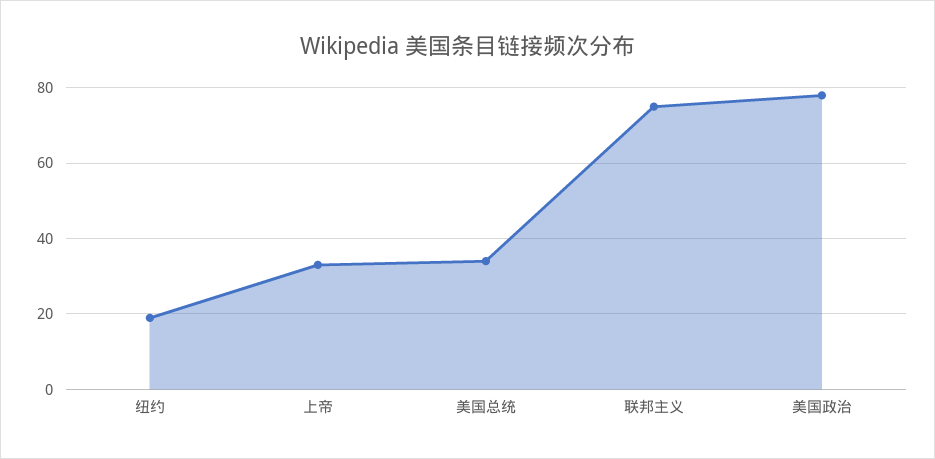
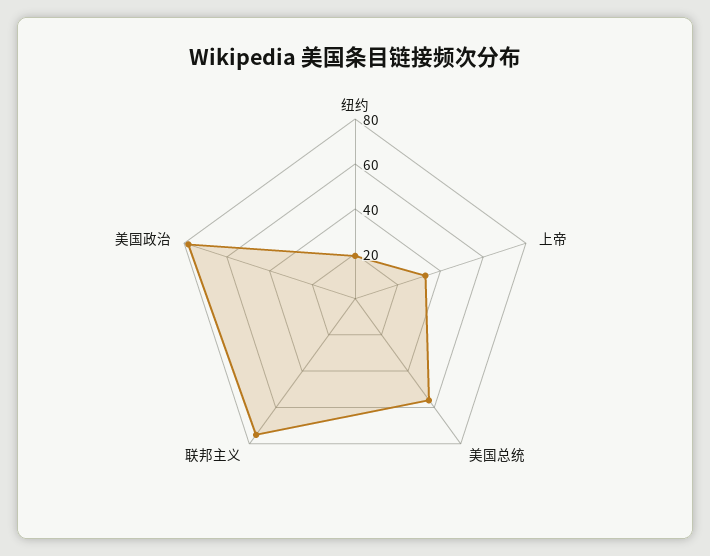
  {
    "纽约": 20,
    "上帝": 35,
-   "美国总统": 35,
+   "美国总统": 55,
    "联邦主义": 75,
    "美国政治": 80
  }

